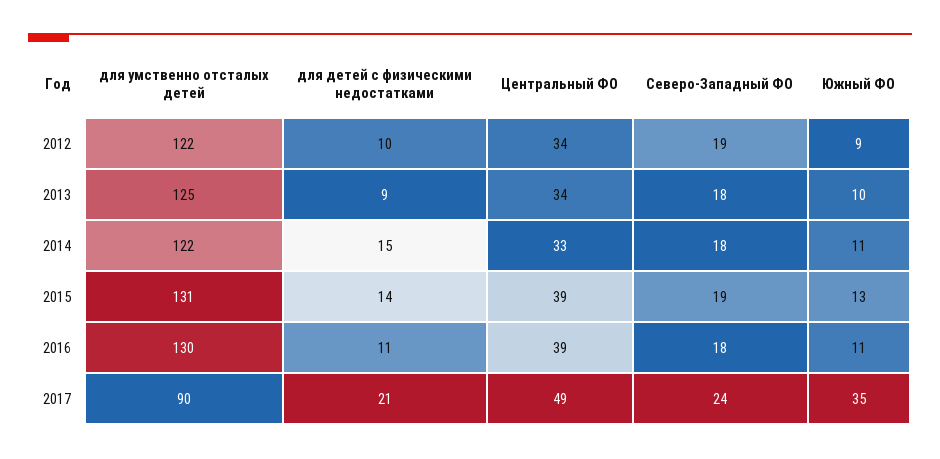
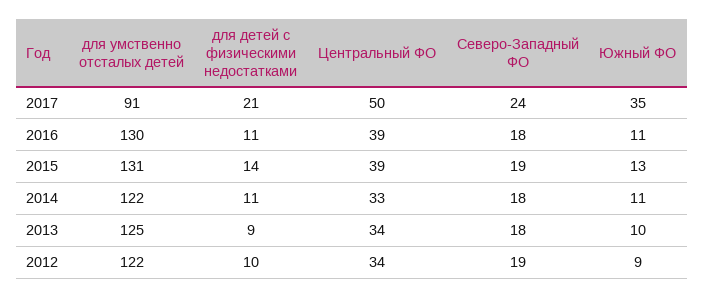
  {
    "для умственно отсталых детей": {
      "2012": 122,
      "2013": 125,
      "2014": 122,
      "2015": 131,
      "2016": 130,
-     "2017": 90
+     "2017": 91
    },
    "для детей с физическими недостатками": {
      "2012": 10,
      "2013": 9,
-     "2014": 15,
+     "2014": 11,
      "2015": 14,
      "2016": 11,
      "2017": 21
    },
    "Центральный ФО": {
      "2012": 34,
      "2013": 34,
      "2014": 33,
      "2015": 39,
      "2016": 39,
-     "2017": 49
+     "2017": 50
    },
    "Северо-Западный ФО": {
      "2012": 19,
      "2013": 18,
      "2014": 18,
      "2015": 19,
      "2016": 18,
      "2017": 24
    },
    "Южный ФО": {
      "2012": 9,
      "2013": 10,
      "2014": 11,
      "2015": 13,
      "2016": 11,
      "2017": 35
    }
  }

